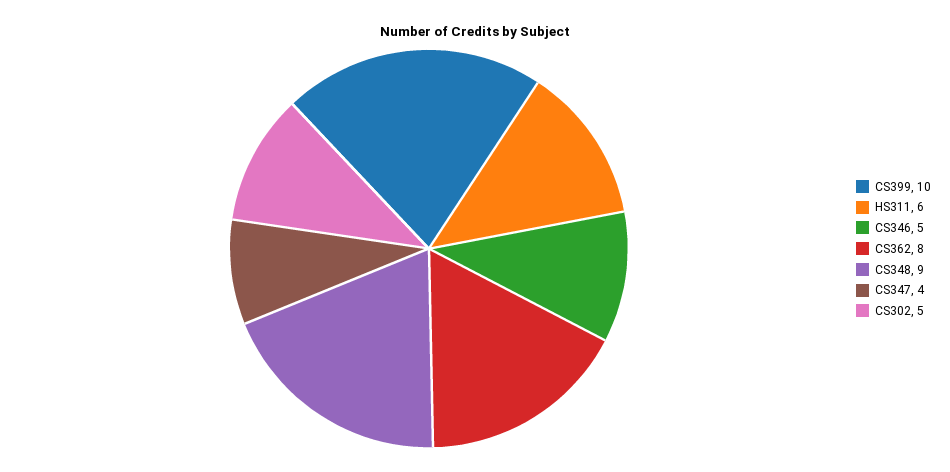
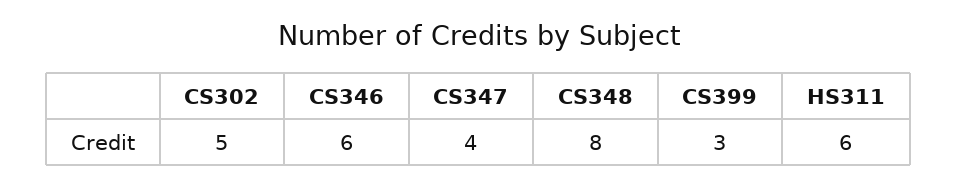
  {
-   "CS399": 10,
+   "CS399": 3,
    "HS311": 6,
-   "CS346": 5,
+   "CS346": 6,
-   "CS362": 8,
-   "CS348": 9,
+   "CS348": 8,
    "CS347": 4,
    "CS302": 5
  }

